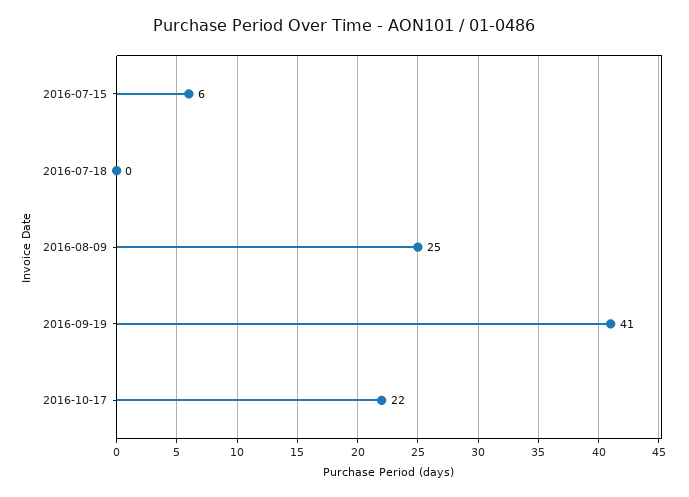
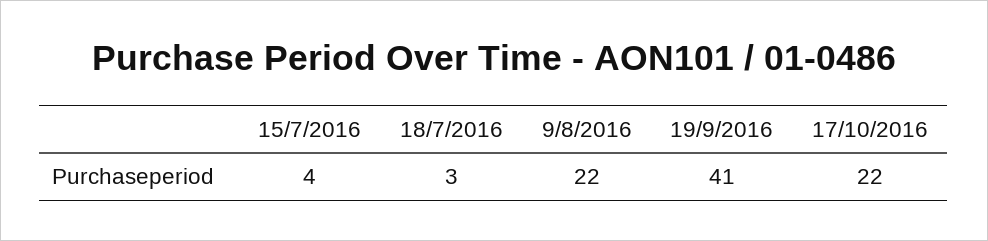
  {
-   "2016-07-15": 6,
+   "2016-07-15": 4,
-   "2016-07-18": 0,
+   "2016-07-18": 3,
-   "2016-08-09": 25,
+   "2016-08-09": 22,
    "2016-09-19": 41,
    "2016-10-17": 22
  }

